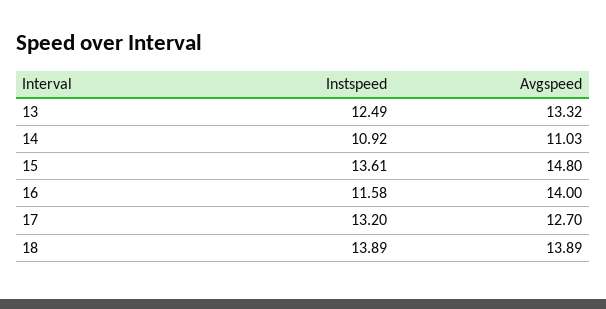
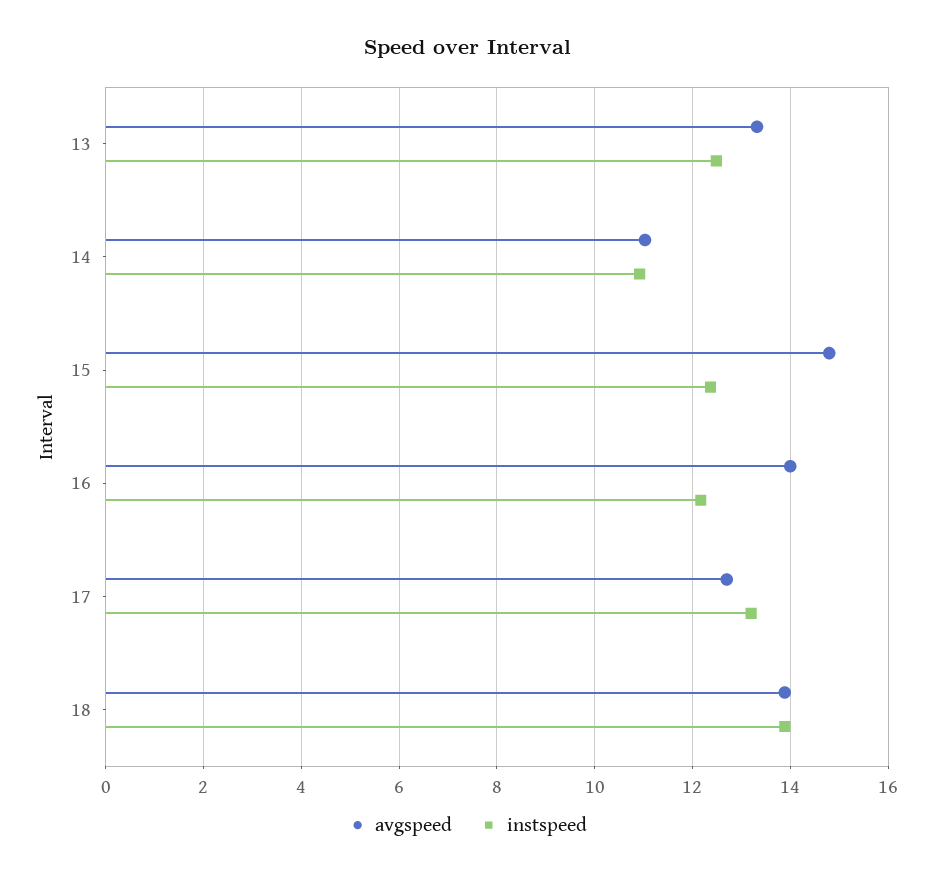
  {
    "Instspeed": {
      "13": 12.49,
      "14": 10.92,
-     "15": 13.61,
+     "15": 12.4,
-     "16": 11.58,
+     "16": 12.2,
      "17": 13.2,
      "18": 13.89
    },
    "Avgspeed": {
      "13": 13.32,
      "14": 11.03,
      "15": 14.8,
      "16": 14,
      "17": 12.7,
      "18": 13.89
    }
  }

